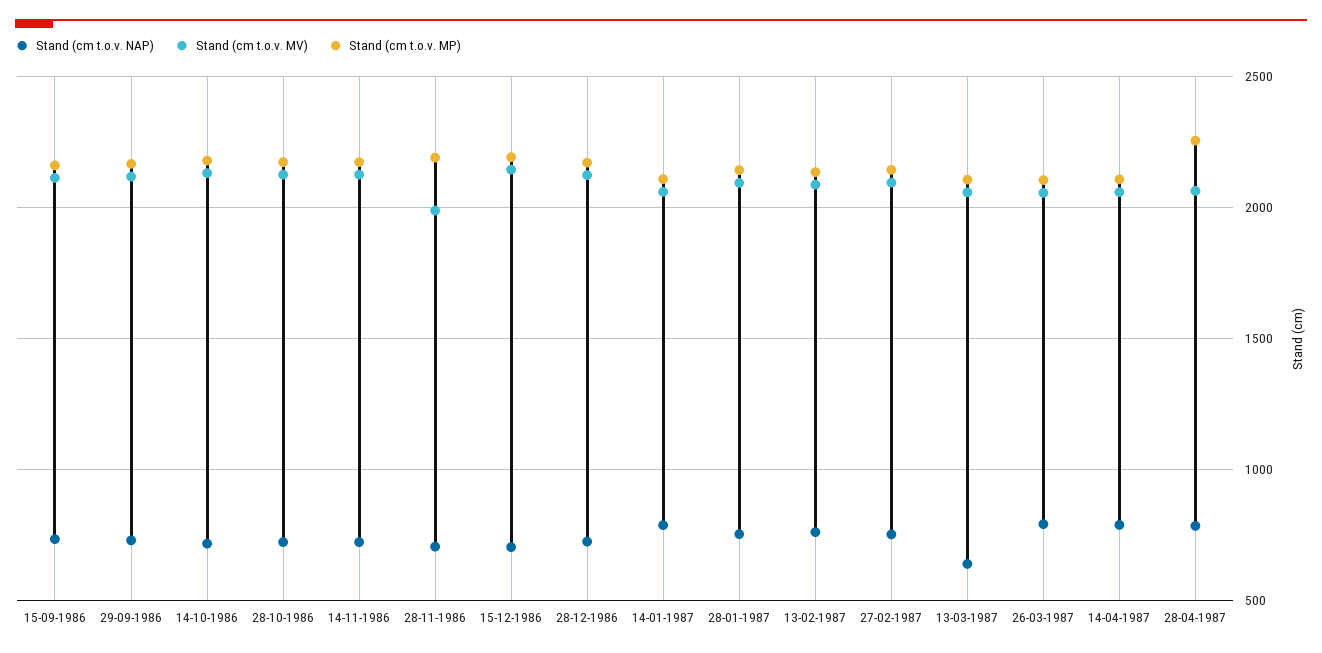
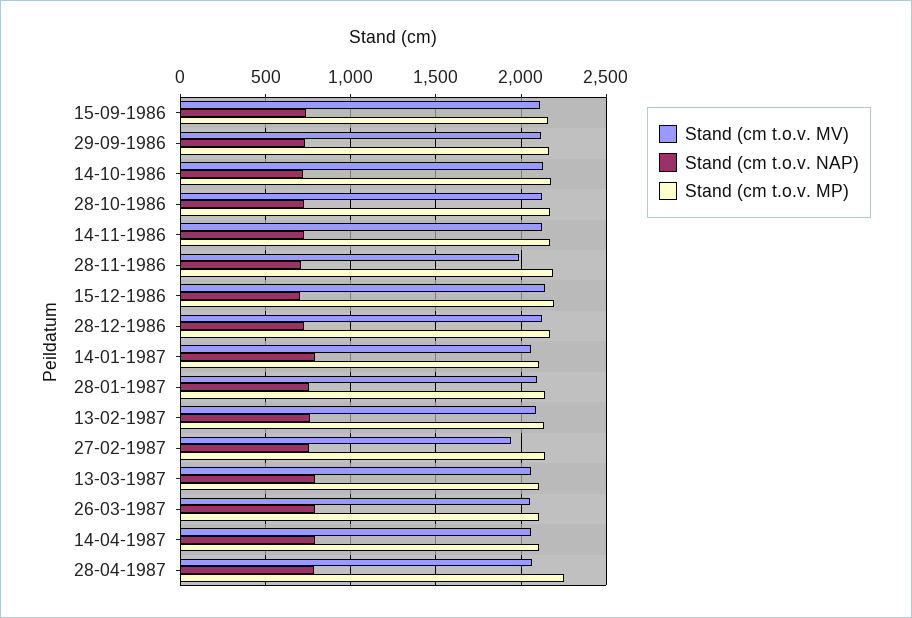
  {
    "Stand (cm t.o.v. NAP)": {
      "15-09-1986": 750,
      "29-09-1986": 750,
      "14-10-1986": 700,
      "28-10-1986": 700,
      "14-11-1986": 700,
      "28-11-1986": 700,
      "15-12-1986": 700,
      "28-12-1986": 750,
      "14-01-1987": 800,
      "28-01-1987": 750,
      "13-02-1987": 750,
      "27-02-1987": 750,
-     "13-03-1987": 650,
+     "13-03-1987": 800,
      "26-03-1987": 800,
      "14-04-1987": 800,
      "28-04-1987": 800
    },
    "Stand (cm t.o.v. MV)": {
      "15-09-1986": 2100,
      "29-09-1986": 2100,
      "14-10-1986": 2150,
      "28-10-1986": 2100,
      "14-11-1986": 2100,
      "28-11-1986": 2000,
      "15-12-1986": 2150,
      "28-12-1986": 2100,
      "14-01-1987": 2050,
      "28-01-1987": 2100,
      "13-02-1987": 2100,
-     "27-02-1987": 2100,
+     "27-02-1987": 1950,
      "13-03-1987": 2050,
      "26-03-1987": 2050,
      "14-04-1987": 2050,
      "28-04-1987": 2050
    },
    "Stand (cm t.o.v. MP)": {
      "15-09-1986": 2150,
      "29-09-1986": 2150,
      "14-10-1986": 2200,
      "28-10-1986": 2150,
      "14-11-1986": 2150,
      "28-11-1986": 2200,
      "15-12-1986": 2200,
      "28-12-1986": 2150,
      "14-01-1987": 2100,
      "28-01-1987": 2150,
      "13-02-1987": 2150,
      "27-02-1987": 2150,
      "13-03-1987": 2100,
      "26-03-1987": 2100,
      "14-04-1987": 2100,
      "28-04-1987": 2250
    }
  }

